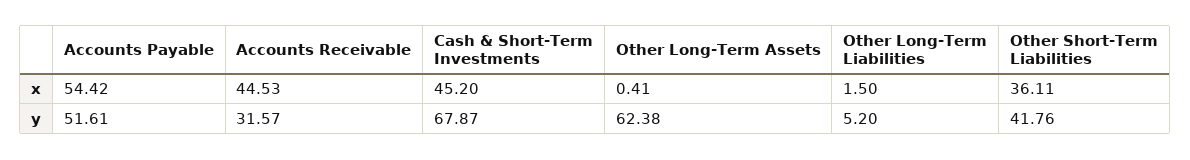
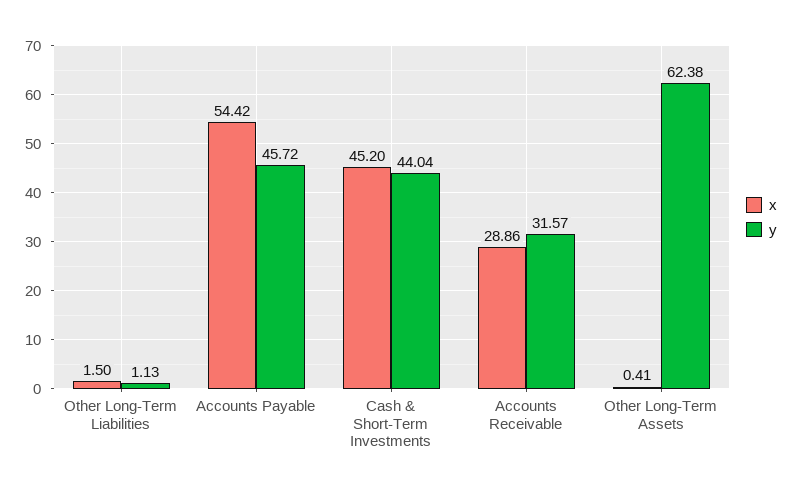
  {
    "x": {
      "Accounts Payable": 54.42,
-     "Accounts Receivable": 44.53,
+     "Accounts Receivable": 28.86,
      "Cash & Short-Term Investments": 45.2,
      "Other Long-Term Assets": 0.41,
-     "Other Long-Term Liabilities": 1.5,
+     "Other Long-Term Liabilities": 1.5
-     "Other Short-Term Liabilities": 36.11
    },
    "y": {
-     "Accounts Payable": 51.61,
+     "Accounts Payable": 45.72,
      "Accounts Receivable": 31.57,
-     "Cash & Short-Term Investments": 67.87,
+     "Cash & Short-Term Investments": 44.04,
      "Other Long-Term Assets": 62.38,
-     "Other Long-Term Liabilities": 5.2,
+     "Other Long-Term Liabilities": 1.13
-     "Other Short-Term Liabilities": 41.76
    }
  }

